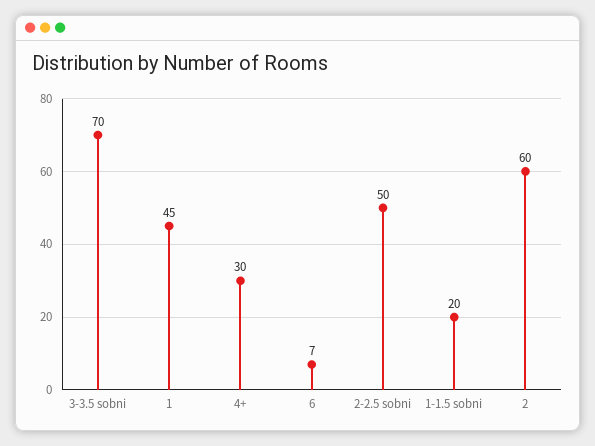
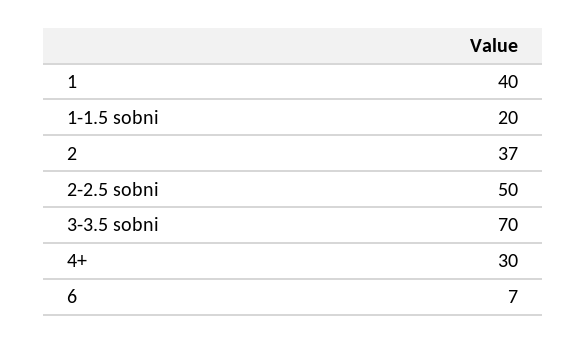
  {
    "3-3.5 sobni": 70,
-   "1": 45,
+   "1": 40,
    "4+": 30,
    "6": 7,
    "2-2.5 sobni": 50,
    "1-1.5 sobni": 20,
-   "2": 60
+   "2": 37
  }

